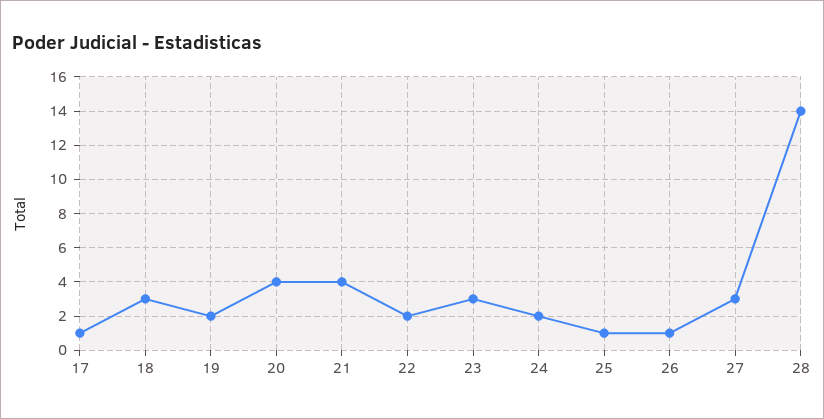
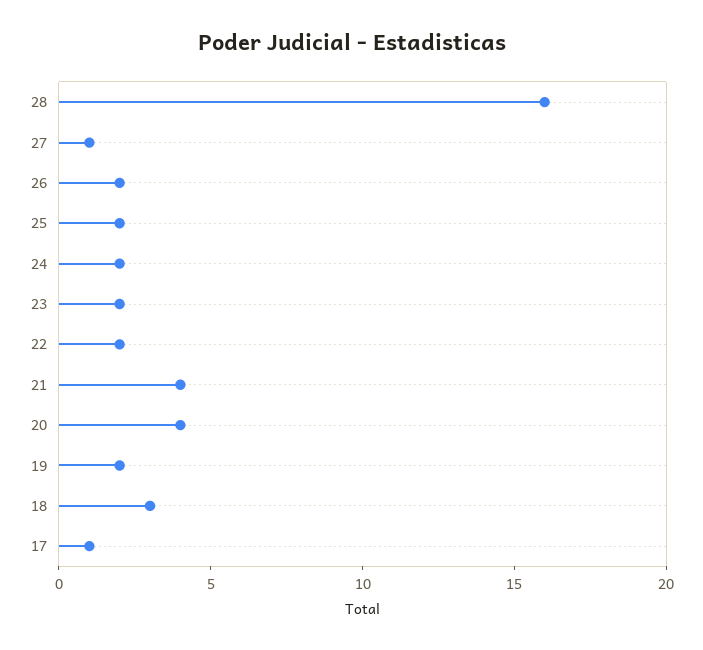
  {
    "17": 1,
    "18": 3,
    "19": 2,
    "20": 4,
    "21": 4,
    "22": 2,
-   "23": 3,
+   "23": 2,
    "24": 2,
-   "25": 1,
+   "25": 2,
-   "26": 1,
+   "26": 2,
-   "27": 3,
+   "27": 1,
-   "28": 14
+   "28": 16
  }

